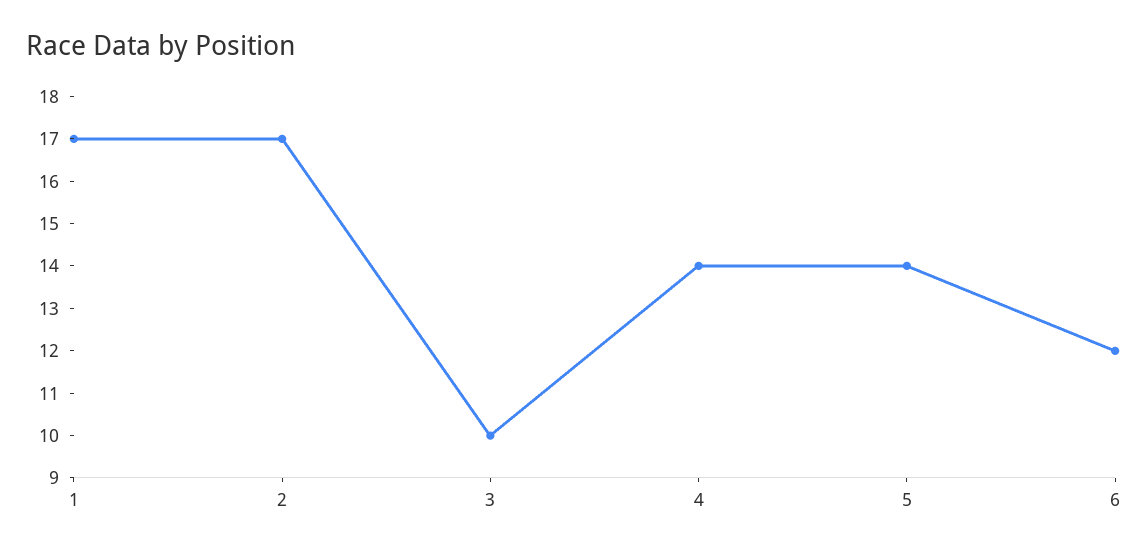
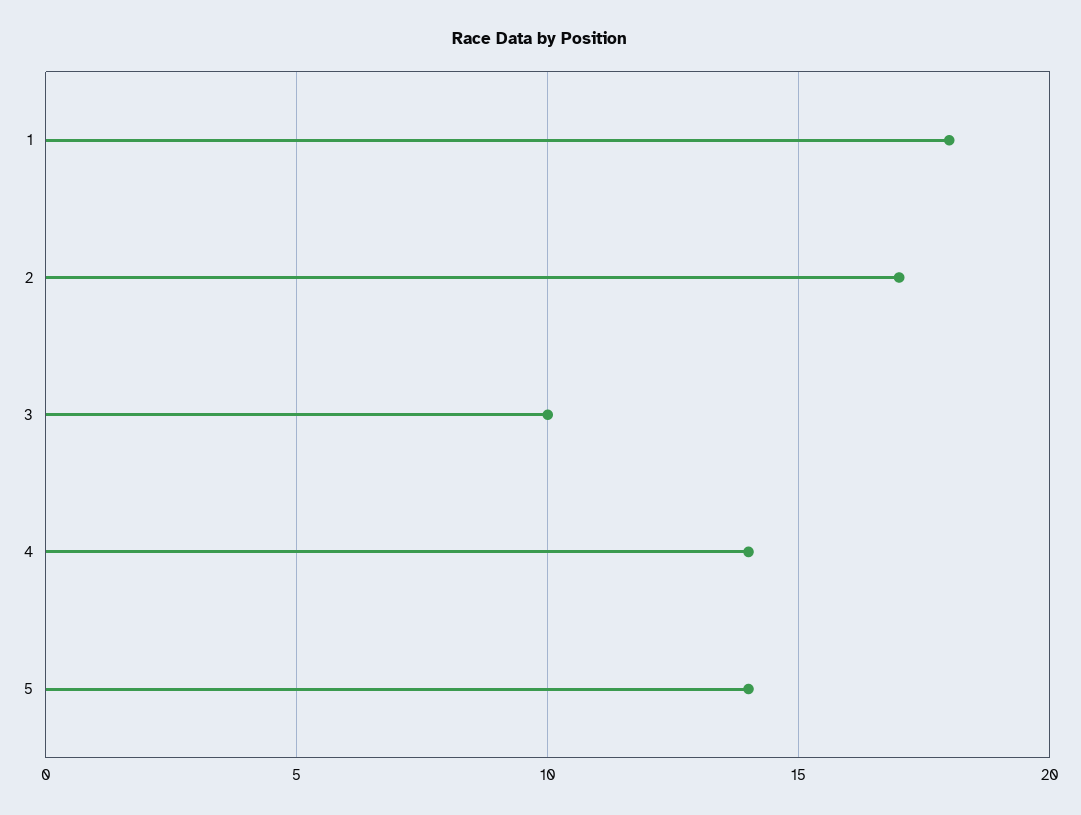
  {
-   "1": 17,
+   "1": 18,
    "2": 17,
    "3": 10,
    "4": 14,
-   "5": 14,
+   "5": 14
-   "6": 12
  }

